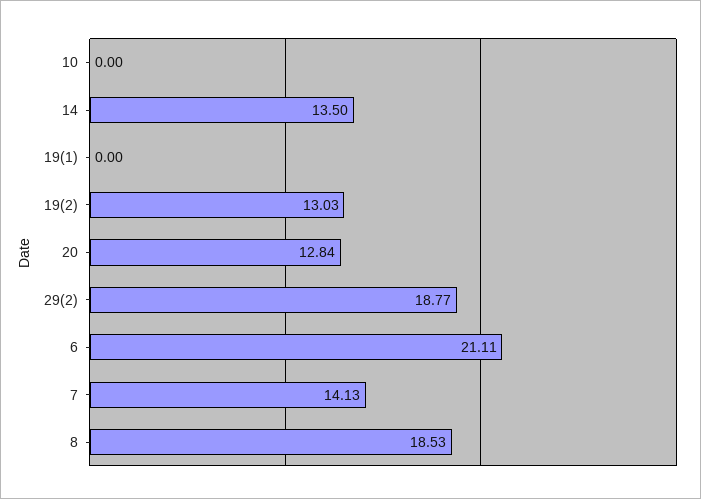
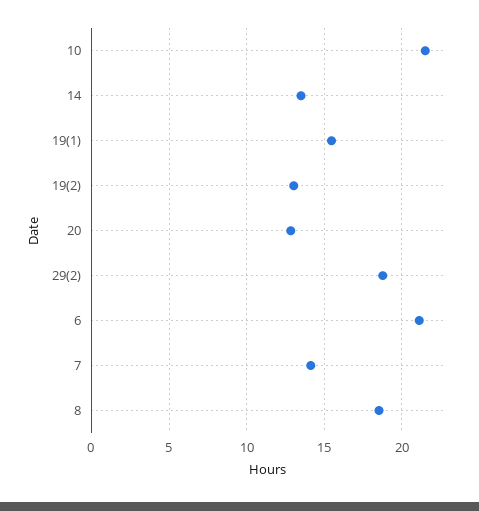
  {
-   "10": 0,
+   "10": 21.5,
    "14": 13.5,
-   "19(1)": 0,
+   "19(1)": 15.5,
    "19(2)": 13.03,
    "20": 12.84,
    "29(2)": 18.77,
    "6": 21.11,
    "7": 14.13,
    "8": 18.53
  }

